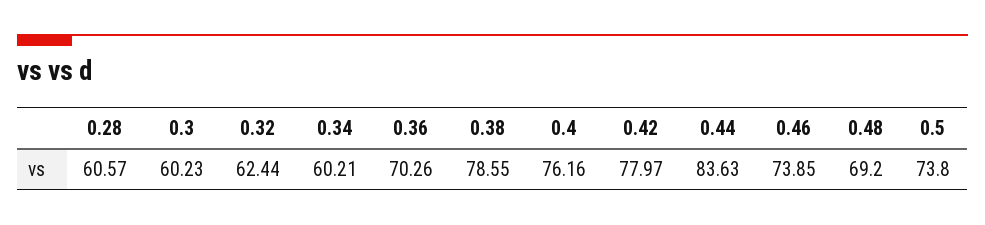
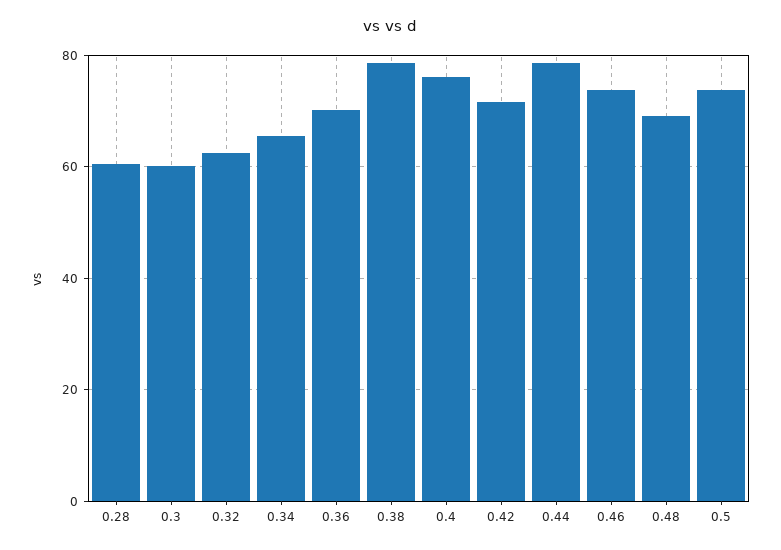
  {
    "0.28": 60.57,
    "0.3": 60.23,
    "0.32": 62.44,
-   "0.34": 60.21,
+   "0.34": 66,
    "0.36": 70.26,
    "0.38": 78.55,
    "0.4": 76.16,
-   "0.42": 77.97,
+   "0.42": 72,
-   "0.44": 83.63,
+   "0.44": 78,
    "0.46": 73.85,
    "0.48": 69.2,
    "0.5": 73.8
  }

